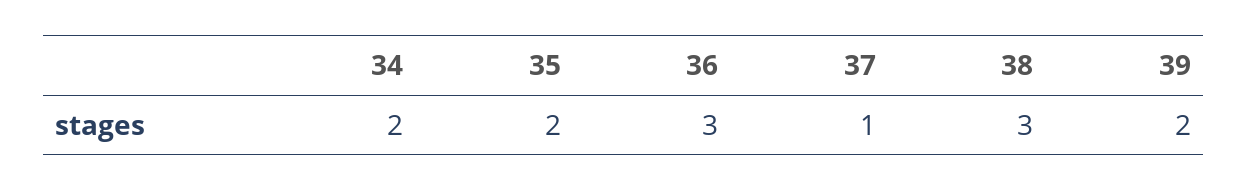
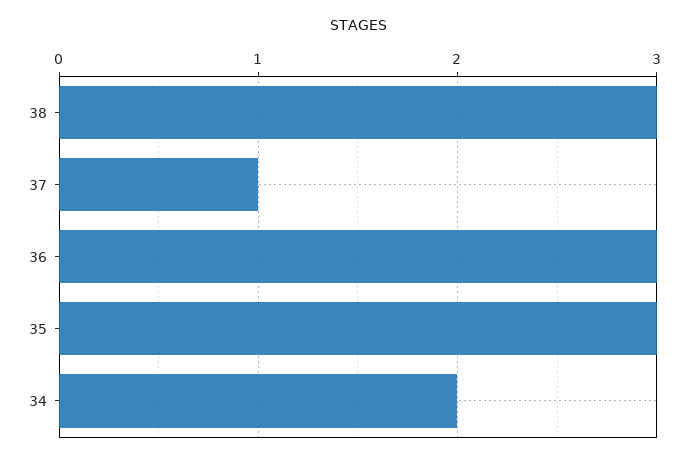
  {
    "34": 2,
-   "35": 2,
+   "35": 3,
    "36": 3,
    "37": 1,
-   "38": 3,
+   "38": 3
-   "39": 2
  }

